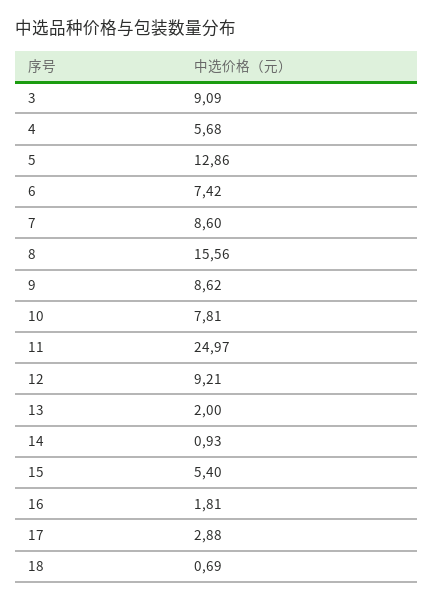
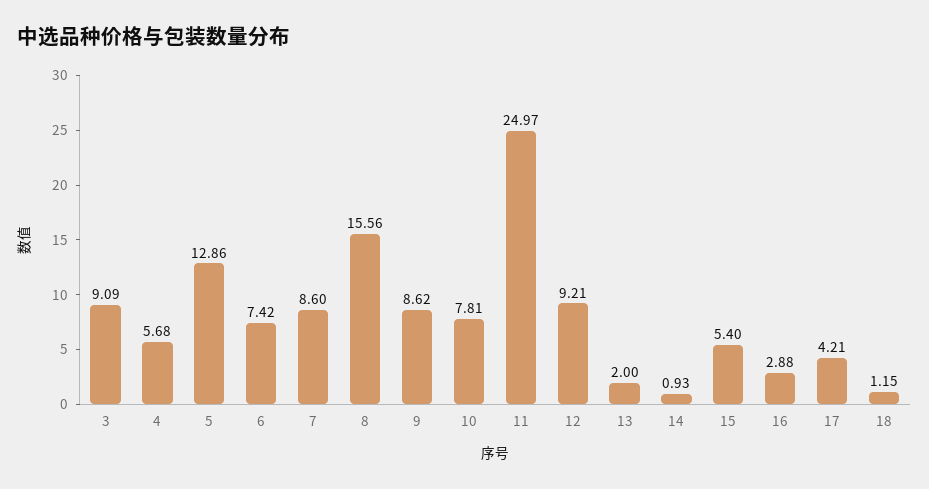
  {
    "3": 9.09,
    "4": 5.68,
    "5": 12.86,
    "6": 7.42,
    "7": 8.6,
    "8": 15.56,
    "9": 8.62,
    "10": 7.81,
    "11": 24.97,
    "12": 9.21,
    "13": 2,
    "14": 0.93,
    "15": 5.4,
-   "16": 1.81,
+   "16": 2.88,
-   "17": 2.88,
+   "17": 4.21,
-   "18": 0.69
+   "18": 1.15
  }

